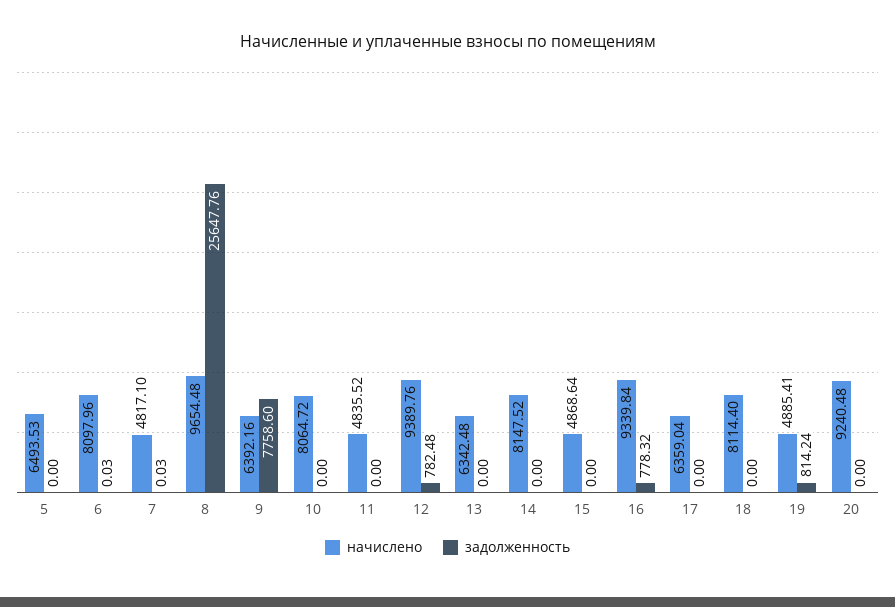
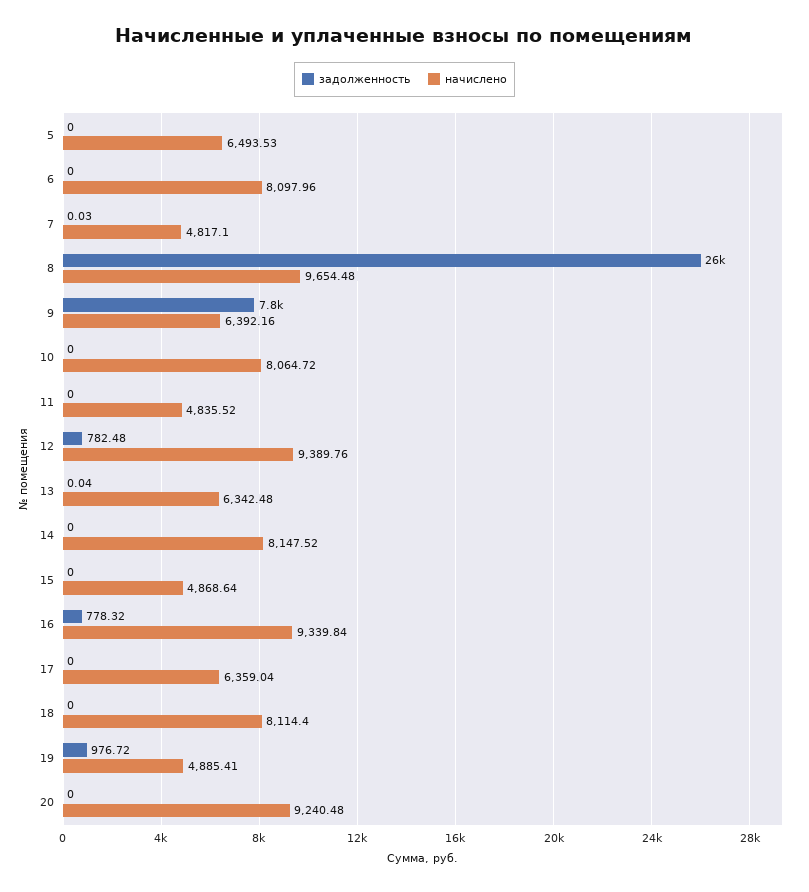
  {
    "начислено": {
      "5": 6493.53,
      "6": 8097.96,
      "7": 4817.1,
      "8": 9654.48,
      "9": 6392.16,
      "10": 8064.72,
      "11": 4835.52,
      "12": 9389.76,
      "13": 6342.48,
      "14": 8147.52,
      "15": 4868.64,
      "16": 9339.84,
      "17": 6359.04,
      "18": 8114.4,
      "19": 4885.41,
      "20": 9240.48
    },
    "задолженность": {
      "5": 0,
-     "6": 0.03,
+     "6": 0,
      "7": 0.03,
      "8": 25647.76,
      "9": 7758.6,
      "10": 0,
      "11": 0,
      "12": 782.48,
-     "13": 0,
+     "13": 0.04,
      "14": 0,
      "15": 0,
      "16": 778.32,
      "17": 0,
      "18": 0,
-     "19": 814.24,
+     "19": 976.72,
      "20": 0
    }
  }

